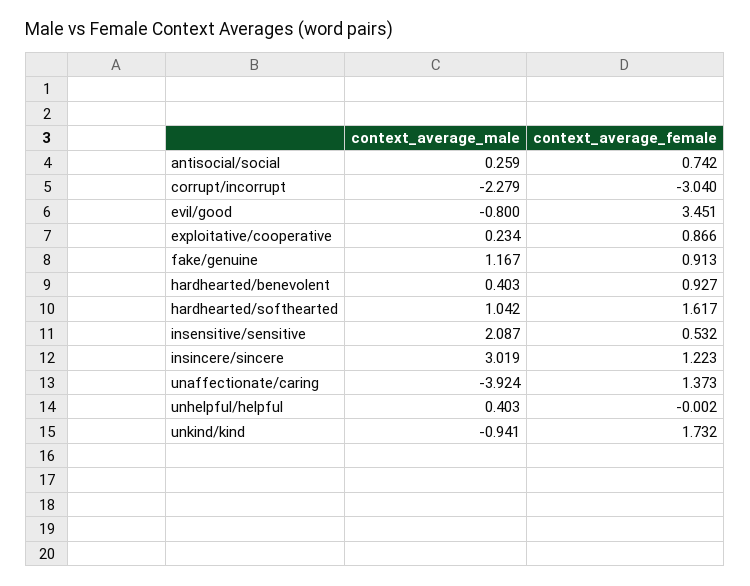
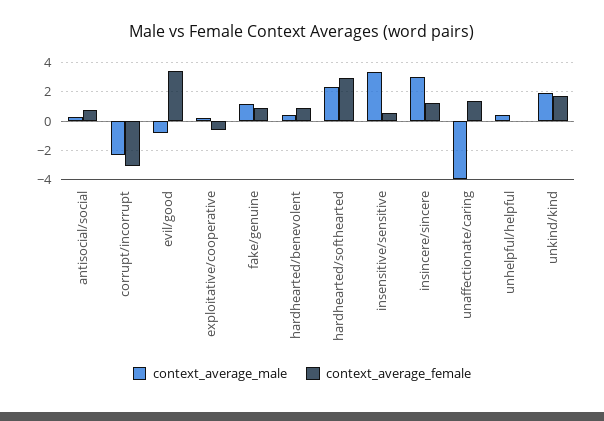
  {
    "context_average_male": {
      "antisocial/social": 0.259,
      "corrupt/incorrupt": -2.279,
      "evil/good": -0.8,
      "exploitative/cooperative": 0.234,
      "fake/genuine": 1.167,
      "hardhearted/benevolent": 0.403,
-     "hardhearted/softhearted": 1.042,
+     "hardhearted/softhearted": 2.5,
-     "insensitive/sensitive": 2.087,
+     "insensitive/sensitive": 3.5,
      "insincere/sincere": 3.019,
      "unaffectionate/caring": -3.924,
      "unhelpful/helpful": 0.403,
-     "unkind/kind": -0.941
+     "unkind/kind": 2
    },
    "context_average_female": {
      "antisocial/social": 0.742,
      "corrupt/incorrupt": -3.04,
      "evil/good": 3.451,
-     "exploitative/cooperative": 0.866,
+     "exploitative/cooperative": -0.5,
      "fake/genuine": 0.913,
      "hardhearted/benevolent": 0.927,
-     "hardhearted/softhearted": 1.617,
+     "hardhearted/softhearted": 3,
      "insensitive/sensitive": 0.532,
      "insincere/sincere": 1.223,
      "unaffectionate/caring": 1.373,
      "unhelpful/helpful": -0.002,
      "unkind/kind": 1.732
    }
  }

